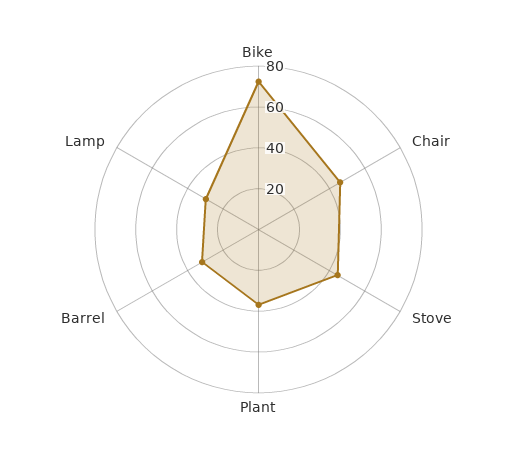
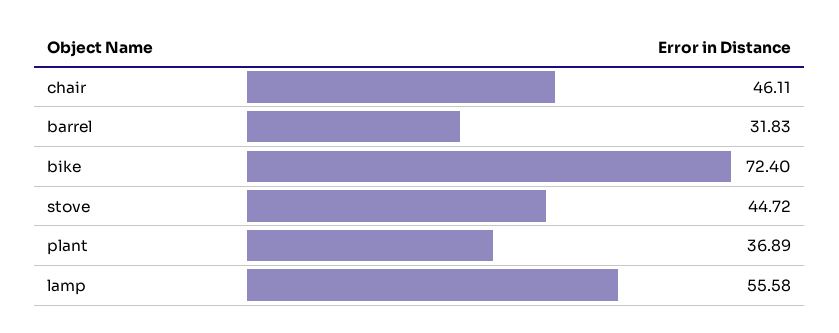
  {
    "Bike": 72.4,
    "Chair": 46.11,
    "Stove": 44.72,
    "Plant": 36.89,
    "Barrel": 31.83,
-   "Lamp": 30
+   "Lamp": 55.58
  }

